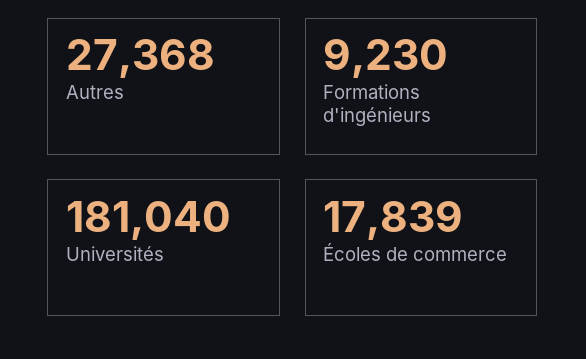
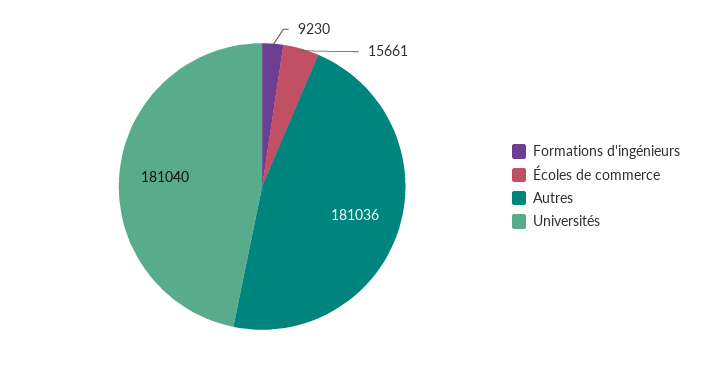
  {
-   "Autres": 27368,
+   "Autres": 181036,
    "Formations d'ingénieurs": 9230,
    "Universités": 181040,
-   "Écoles de commerce": 17839
+   "Écoles de commerce": 15661
  }

